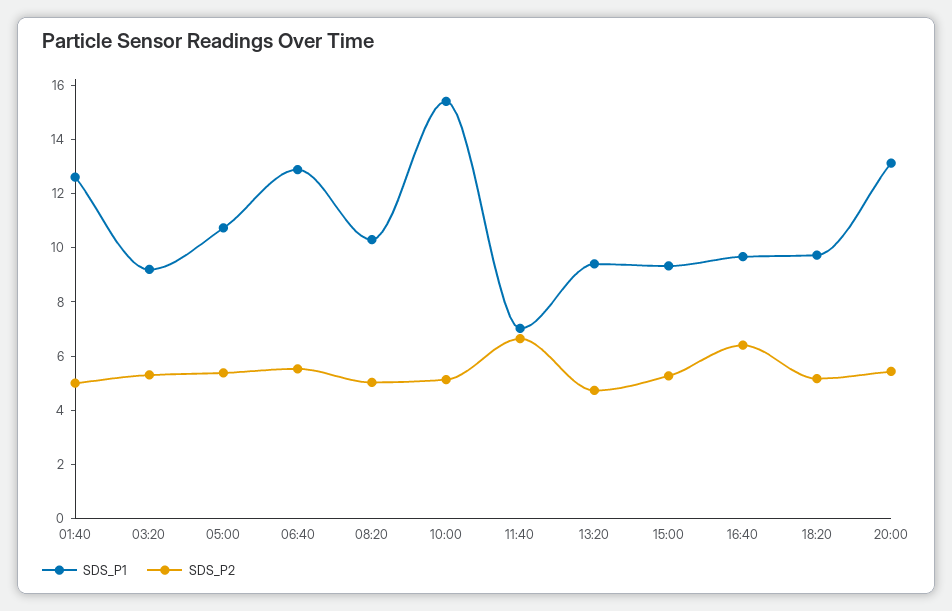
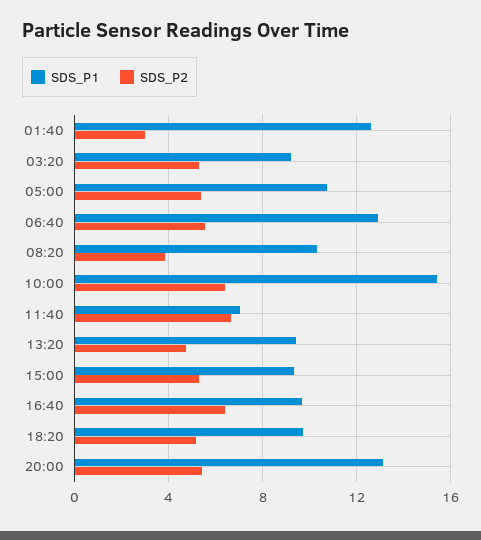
  {
    "SDS_P1": {
      "01:40": 12.5,
      "03:20": 9,
      "05:00": 10.5,
      "06:40": 13,
      "08:20": 10.5,
      "10:00": 15.5,
      "11:40": 7,
      "13:20": 9.5,
      "15:00": 9.5,
      "16:40": 9.5,
      "18:20": 9.5,
      "20:00": 13
    },
    "SDS_P2": {
-     "01:40": 5,
+     "01:40": 3,
      "03:20": 5.5,
      "05:00": 5.5,
      "06:40": 5.5,
-     "08:20": 5,
+     "08:20": 4,
-     "10:00": 5,
+     "10:00": 6.5,
      "11:40": 6.5,
      "13:20": 4.5,
      "15:00": 5.5,
      "16:40": 6.5,
      "18:20": 5,
      "20:00": 5.5
    }
  }

